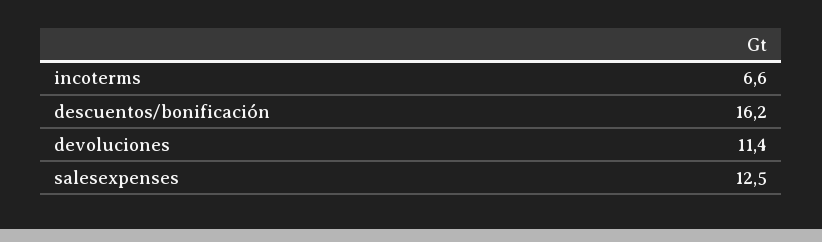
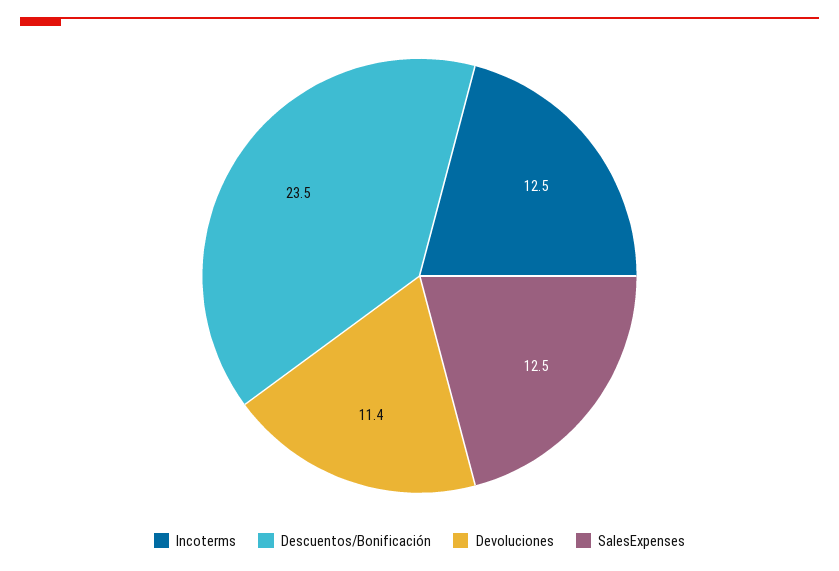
  {
-   "incoterms": 6.6,
+   "incoterms": 12.5,
-   "descuentos/bonificación": 16.2,
+   "descuentos/bonificación": 23.5,
    "devoluciones": 11.4,
    "salesexpenses": 12.5
  }

